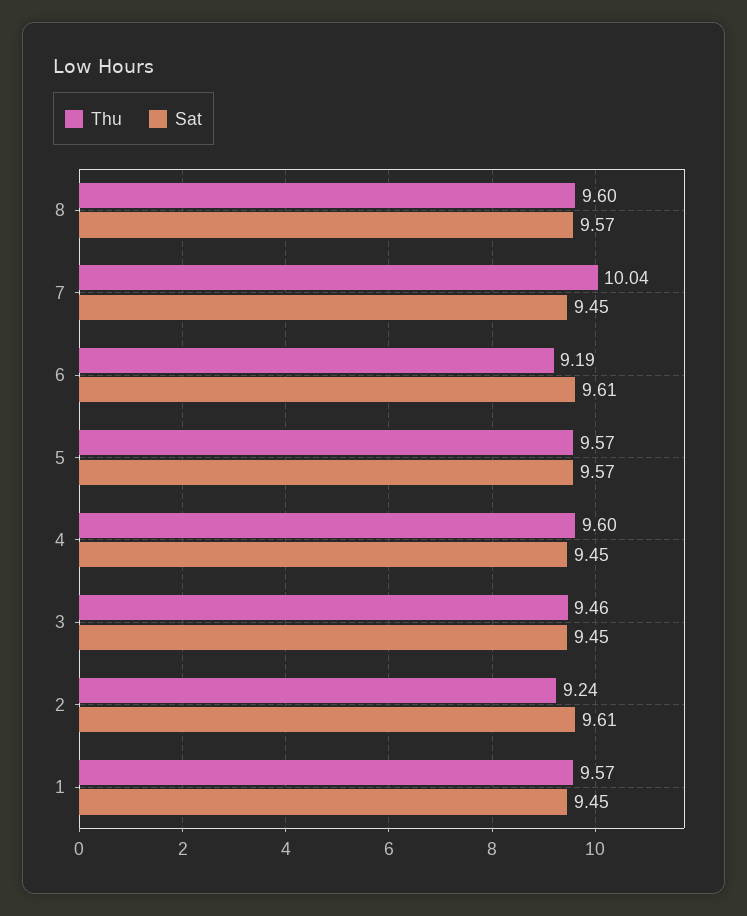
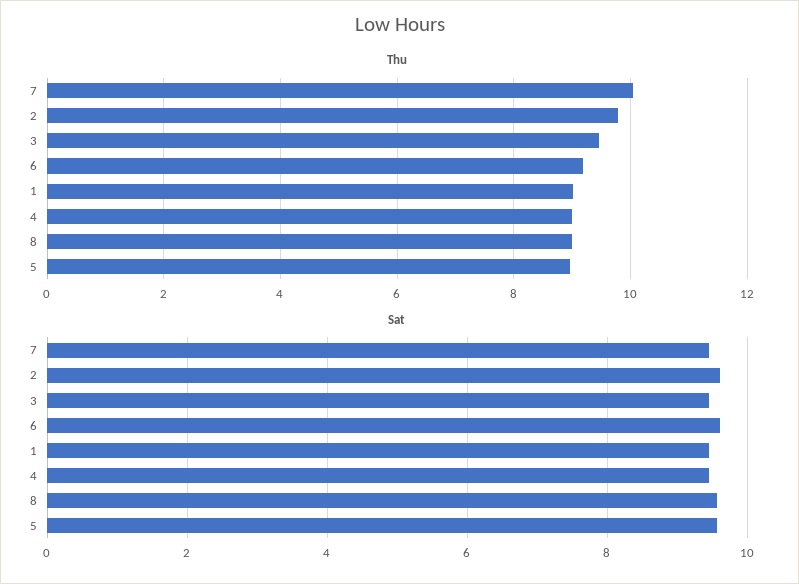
  {
    "Thu": {
-     "8": 9.6,
+     "8": 9,
      "7": 10.04,
      "6": 9.19,
-     "5": 9.57,
+     "5": 9,
-     "4": 9.6,
+     "4": 9,
      "3": 9.46,
-     "2": 9.24,
+     "2": 9.8,
-     "1": 9.57
+     "1": 9
    },
    "Sat": {
      "8": 9.57,
      "7": 9.45,
      "6": 9.61,
      "5": 9.57,
      "4": 9.45,
      "3": 9.45,
      "2": 9.61,
      "1": 9.45
    }
  }

